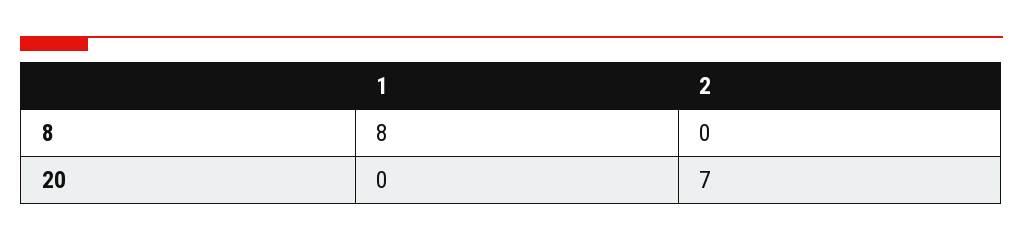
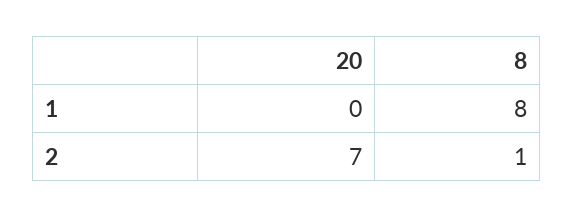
  {
    "1": {
      "8": 8,
      "20": 0
    },
    "2": {
-     "8": 0,
+     "8": 1,
      "20": 7
    }
  }

